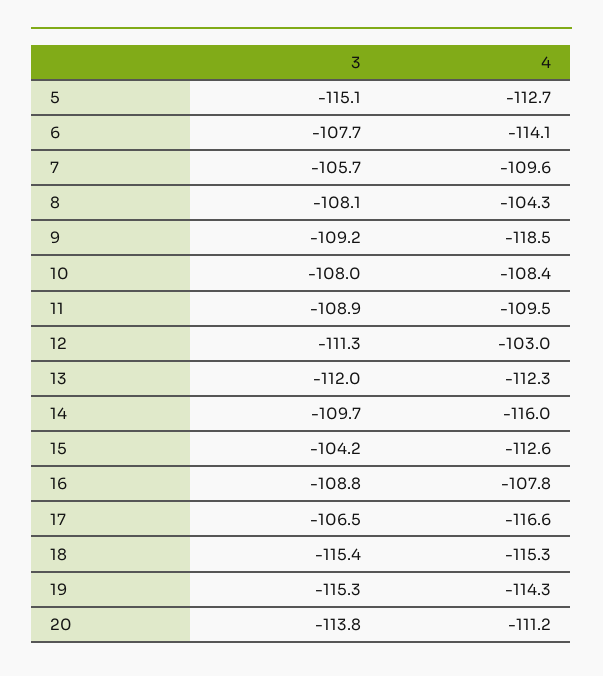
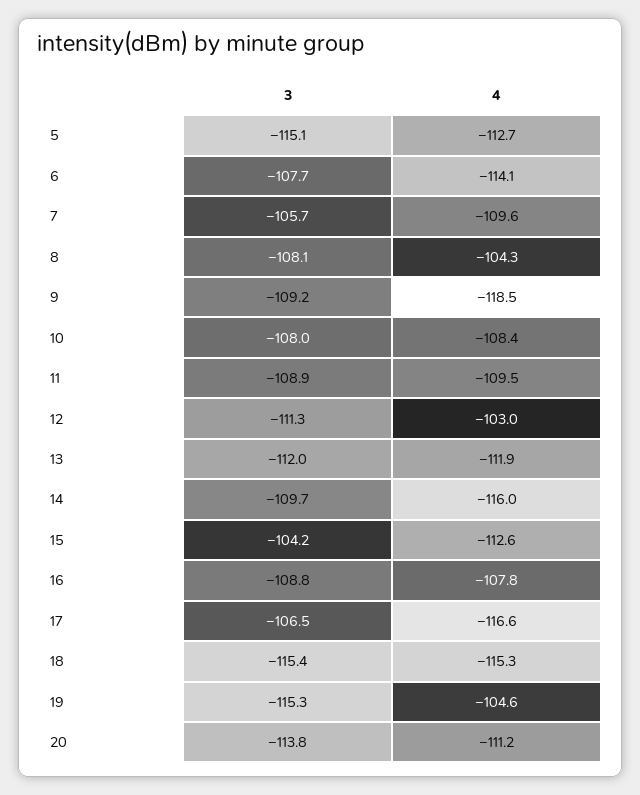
  {
    "3": {
      "5": -115.1,
      "6": -107.7,
      "7": -105.7,
      "8": -108.1,
      "9": -109.2,
      "10": -108,
      "11": -108.9,
      "12": -111.3,
      "13": -112,
      "14": -109.7,
      "15": -104.2,
      "16": -108.8,
      "17": -106.5,
      "18": -115.4,
      "19": -115.3,
      "20": -113.8
    },
    "4": {
      "5": -112.7,
      "6": -114.1,
      "7": -109.6,
      "8": -104.3,
      "9": -118.5,
      "10": -108.4,
      "11": -109.5,
      "12": -103,
-     "13": -112.3,
+     "13": -111.9,
      "14": -116,
      "15": -112.6,
      "16": -107.8,
      "17": -116.6,
      "18": -115.3,
-     "19": -114.3,
+     "19": -104.6,
      "20": -111.2
    }
  }

